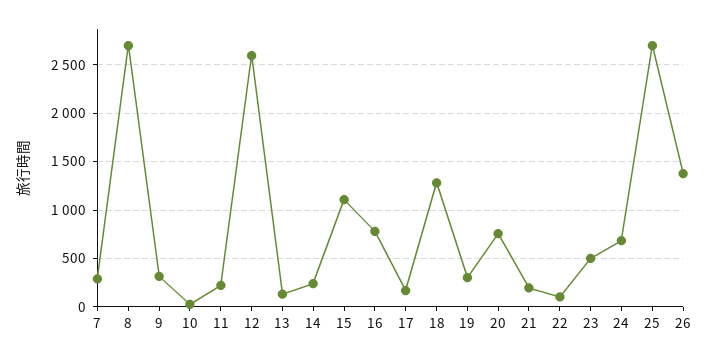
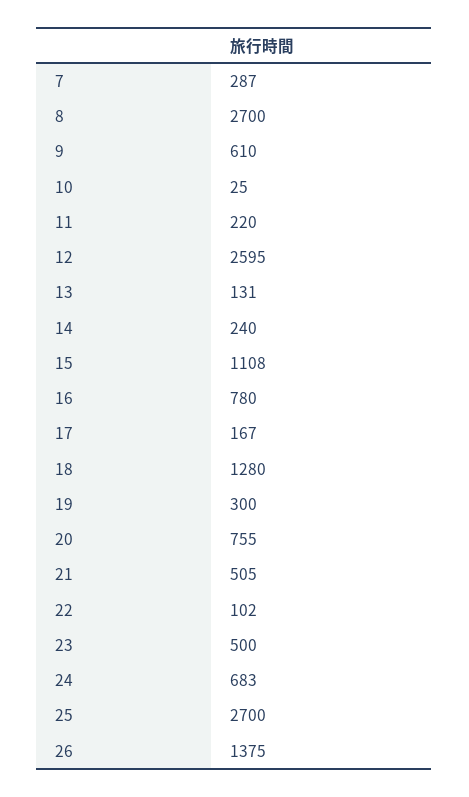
  {
    "7": 287,
    "8": 2700,
-   "9": 300,
+   "9": 610,
    "10": 25,
    "11": 220,
    "12": 2595,
    "13": 131,
    "14": 240,
    "15": 1108,
    "16": 780,
    "17": 167,
    "18": 1280,
    "19": 300,
    "20": 755,
-   "21": 200,
+   "21": 505,
    "22": 102,
    "23": 500,
    "24": 683,
    "25": 2700,
    "26": 1375
  }

